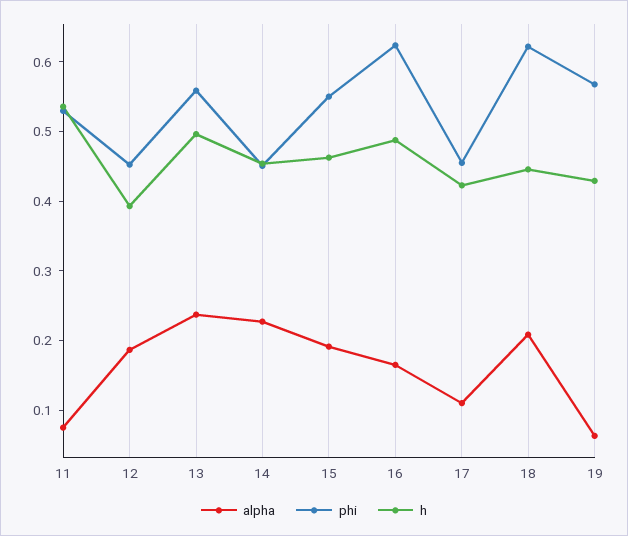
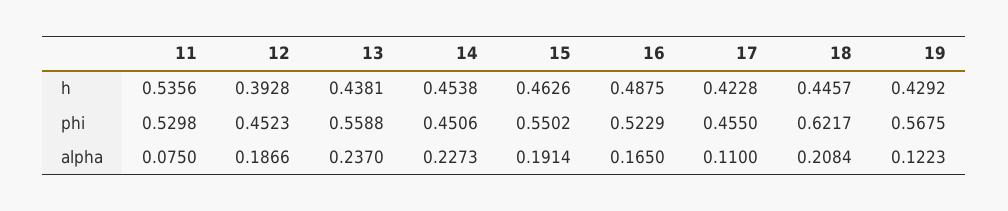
  {
    "alpha": {
      "11": 0.075,
      "12": 0.1866,
      "13": 0.237,
      "14": 0.2273,
      "15": 0.1914,
      "16": 0.165,
      "17": 0.11,
      "18": 0.2084,
-     "19": 0.06
+     "19": 0.1223
    },
    "phi": {
      "11": 0.5298,
      "12": 0.4523,
      "13": 0.5588,
      "14": 0.4506,
      "15": 0.5502,
-     "16": 0.62,
+     "16": 0.5229,
      "17": 0.455,
      "18": 0.6217,
      "19": 0.5675
    },
    "h": {
      "11": 0.5356,
      "12": 0.3928,
-     "13": 0.5,
+     "13": 0.4381,
      "14": 0.4538,
      "15": 0.4626,
      "16": 0.4875,
      "17": 0.4228,
      "18": 0.4457,
      "19": 0.4292
    }
  }

